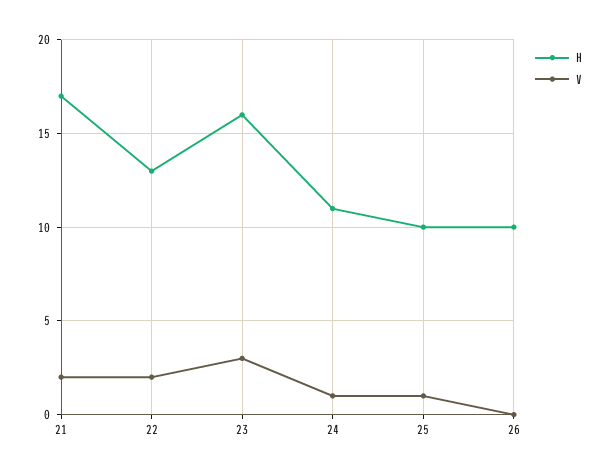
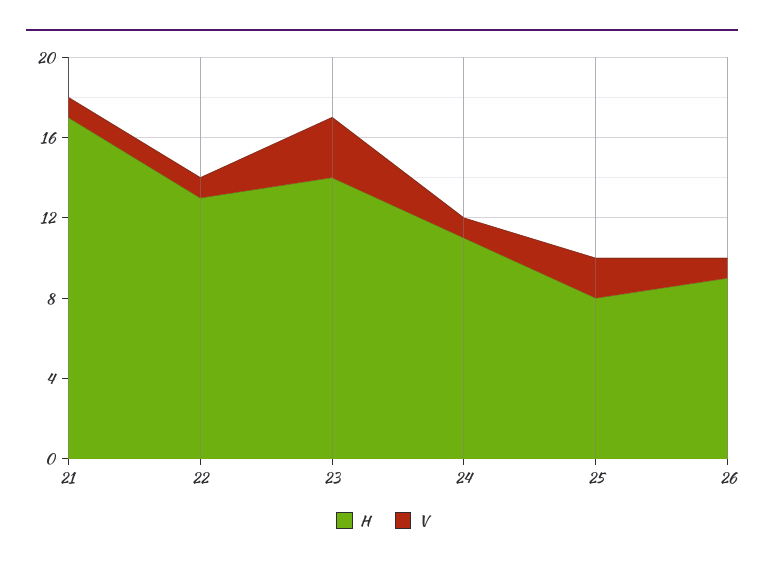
  {
    "H": {
      "21": 17,
      "22": 13,
-     "23": 16,
+     "23": 14,
      "24": 11,
-     "25": 10,
+     "25": 8,
-     "26": 10
+     "26": 9
    },
    "V": {
-     "21": 2,
+     "21": 1,
-     "22": 2,
+     "22": 1,
      "23": 3,
      "24": 1,
-     "25": 1,
+     "25": 2,
-     "26": 0
+     "26": 1
    }
  }

